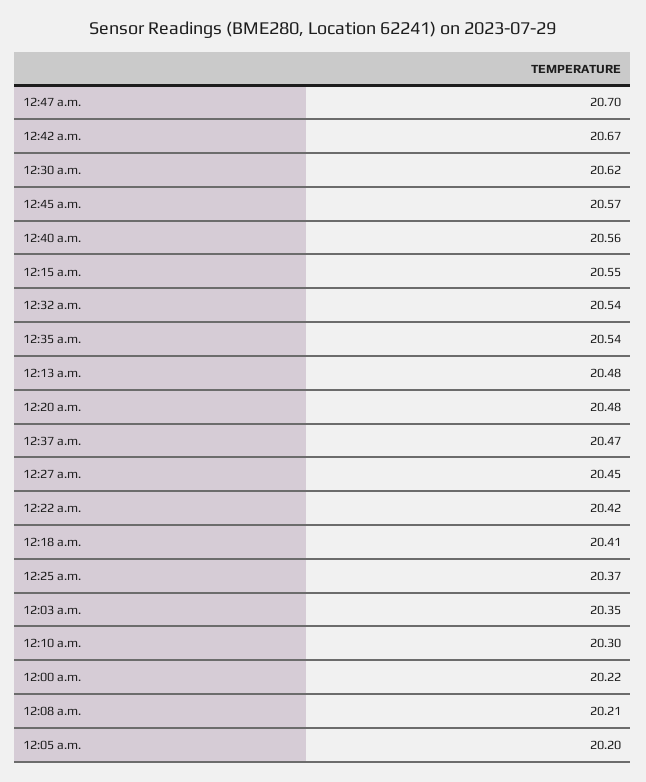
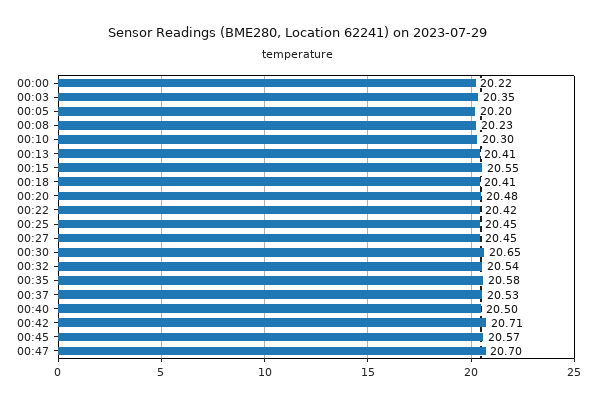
  {
    "12:47 a.m.": 20.7,
-   "12:42 a.m.": 20.67,
+   "12:42 a.m.": 20.71,
-   "12:30 a.m.": 20.62,
+   "12:30 a.m.": 20.65,
    "12:45 a.m.": 20.57,
-   "12:40 a.m.": 20.56,
+   "12:40 a.m.": 20.5,
    "12:15 a.m.": 20.55,
    "12:32 a.m.": 20.54,
-   "12:35 a.m.": 20.54,
+   "12:35 a.m.": 20.58,
-   "12:13 a.m.": 20.48,
+   "12:13 a.m.": 20.41,
    "12:20 a.m.": 20.48,
-   "12:37 a.m.": 20.47,
+   "12:37 a.m.": 20.53,
    "12:27 a.m.": 20.45,
    "12:22 a.m.": 20.42,
    "12:18 a.m.": 20.41,
-   "12:25 a.m.": 20.37,
+   "12:25 a.m.": 20.45,
    "12:03 a.m.": 20.35,
    "12:10 a.m.": 20.3,
    "12:00 a.m.": 20.22,
-   "12:08 a.m.": 20.21,
+   "12:08 a.m.": 20.23,
    "12:05 a.m.": 20.2
  }

